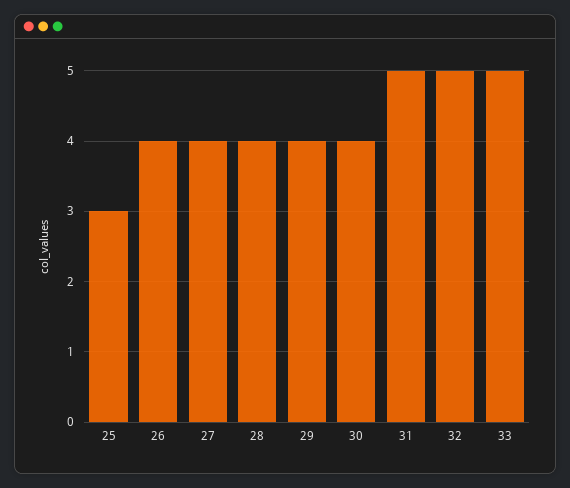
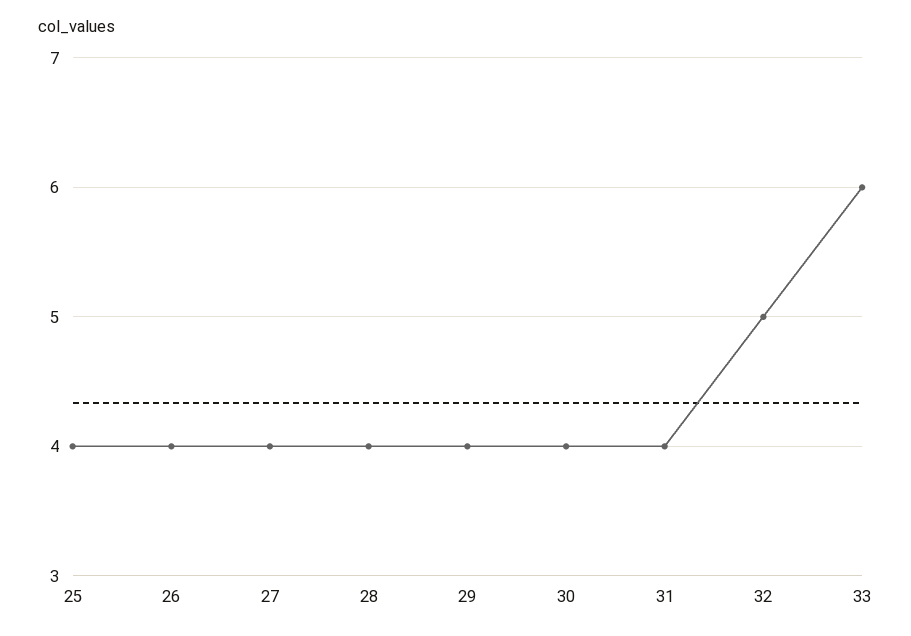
  {
-   "25": 3,
+   "25": 4,
    "26": 4,
    "27": 4,
    "28": 4,
    "29": 4,
    "30": 4,
-   "31": 5,
+   "31": 4,
    "32": 5,
-   "33": 5
+   "33": 6
  }

